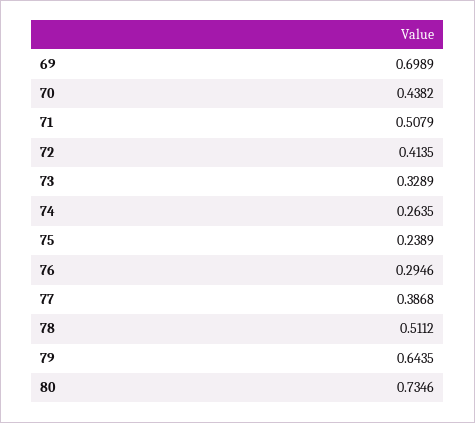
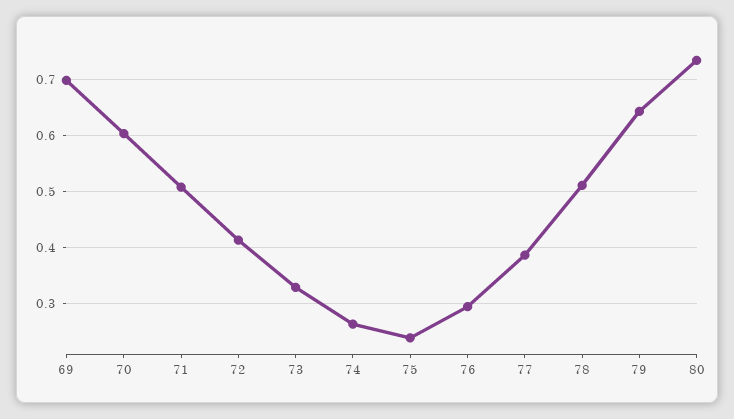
  {
    "69": 0.6989,
-   "70": 0.4382,
+   "70": 0.6,
    "71": 0.5079,
    "72": 0.4135,
    "73": 0.3289,
    "74": 0.2635,
    "75": 0.2389,
    "76": 0.2946,
    "77": 0.3868,
    "78": 0.5112,
    "79": 0.6435,
    "80": 0.7346
  }

